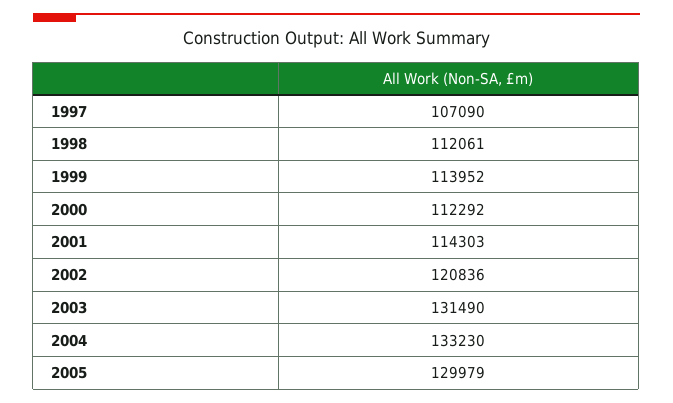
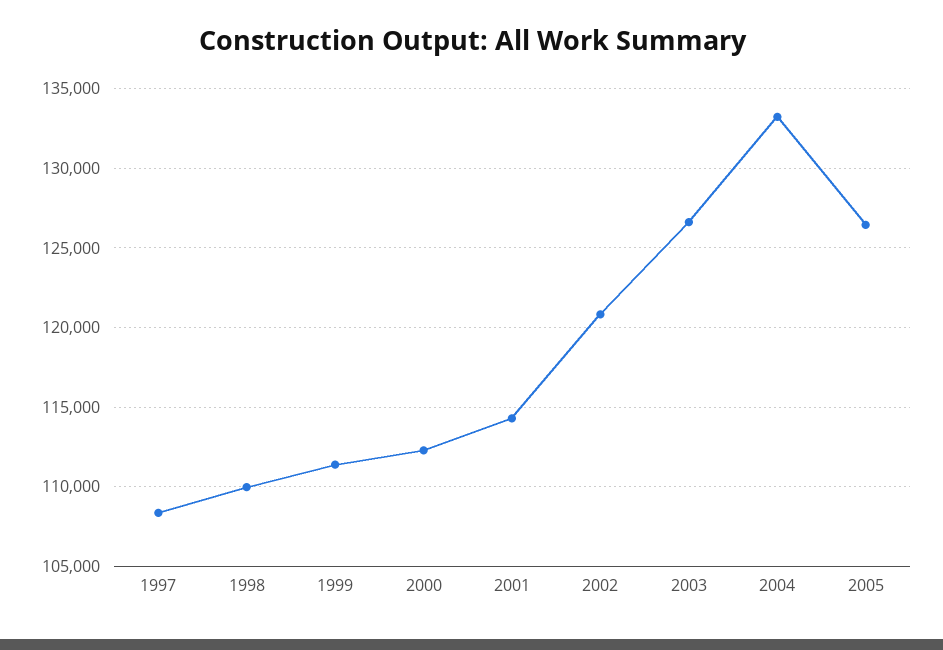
  {
-   "1997": 107090,
+   "1997": 108500,
-   "1998": 112061,
+   "1998": 110000,
-   "1999": 113952,
+   "1999": 111500,
    "2000": 112292,
    "2001": 114303,
    "2002": 120836,
-   "2003": 131490,
+   "2003": 126500,
    "2004": 133230,
-   "2005": 129979
+   "2005": 126500
  }

